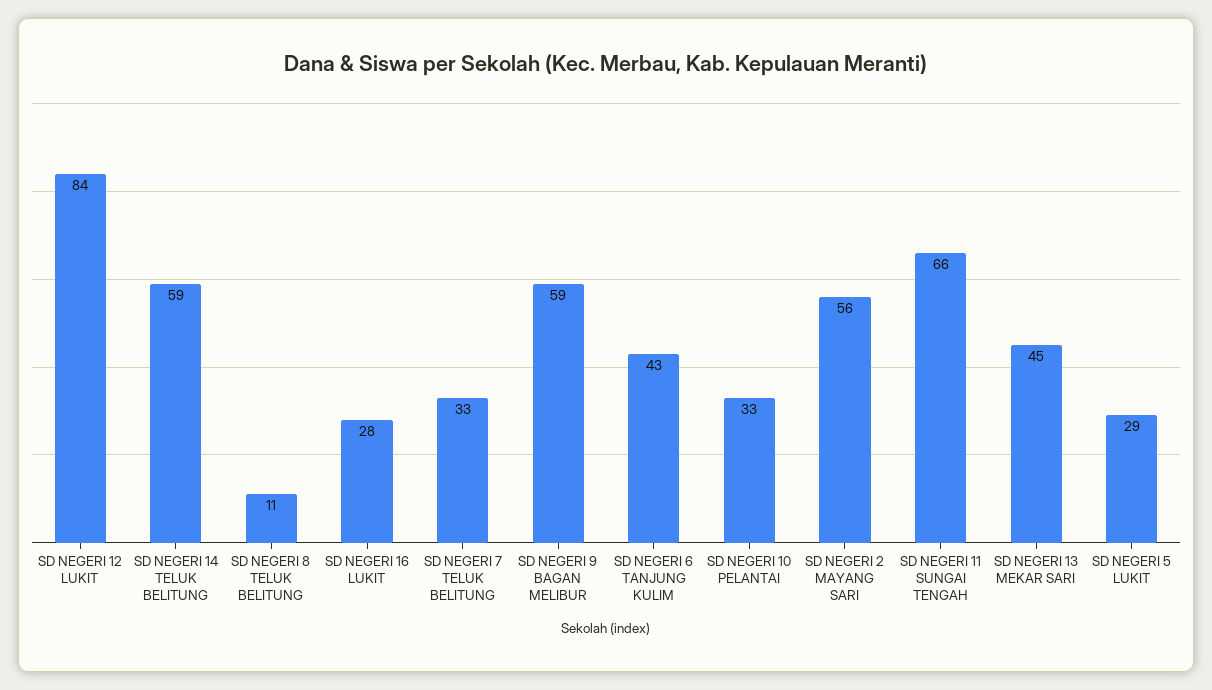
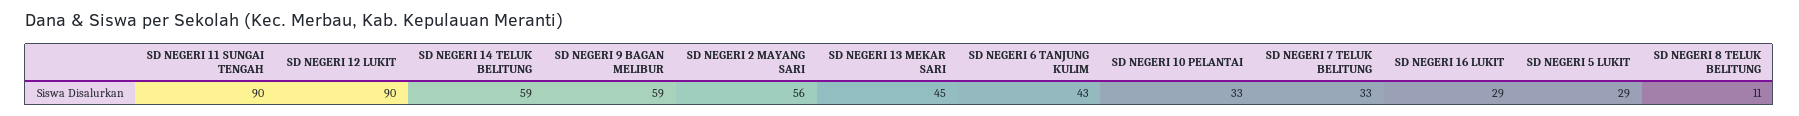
  {
-   "SD NEGERI 12 LUKIT": 84,
+   "SD NEGERI 12 LUKIT": 90,
    "SD NEGERI 14 TELUK BELITUNG": 59,
    "SD NEGERI 8 TELUK BELITUNG": 11,
-   "SD NEGERI 16 LUKIT": 28,
+   "SD NEGERI 16 LUKIT": 29,
    "SD NEGERI 7 TELUK BELITUNG": 33,
    "SD NEGERI 9 BAGAN MELIBUR": 59,
    "SD NEGERI 6 TANJUNG KULIM": 43,
    "SD NEGERI 10 PELANTAI": 33,
    "SD NEGERI 2 MAYANG SARI": 56,
-   "SD NEGERI 11 SUNGAI TENGAH": 66,
+   "SD NEGERI 11 SUNGAI TENGAH": 90,
    "SD NEGERI 13 MEKAR SARI": 45,
    "SD NEGERI 5 LUKIT": 29
  }

